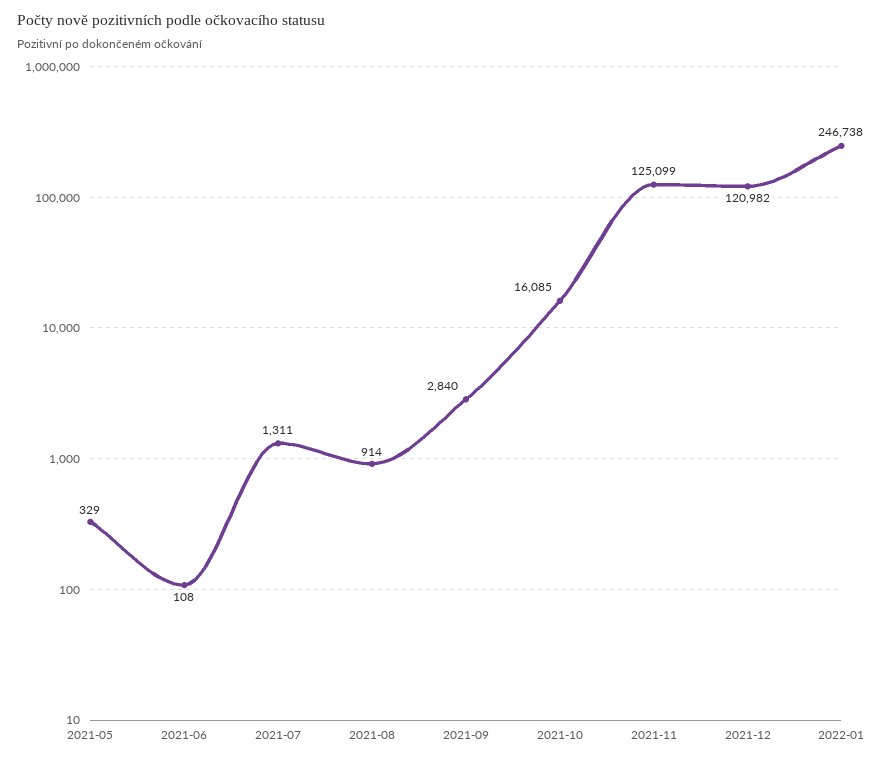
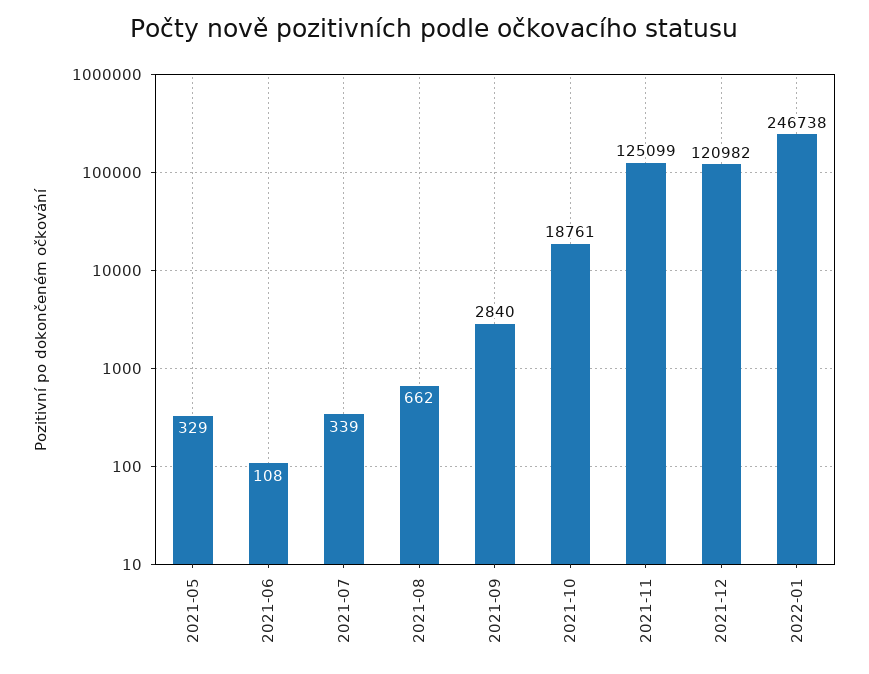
  {
    "2021-05": 329,
    "2021-06": 108,
-   "2021-07": 1311,
+   "2021-07": 339,
-   "2021-08": 914,
+   "2021-08": 662,
    "2021-09": 2840,
-   "2021-10": 16085,
+   "2021-10": 18761,
    "2021-11": 125099,
    "2021-12": 120982,
    "2022-01": 246738
  }

